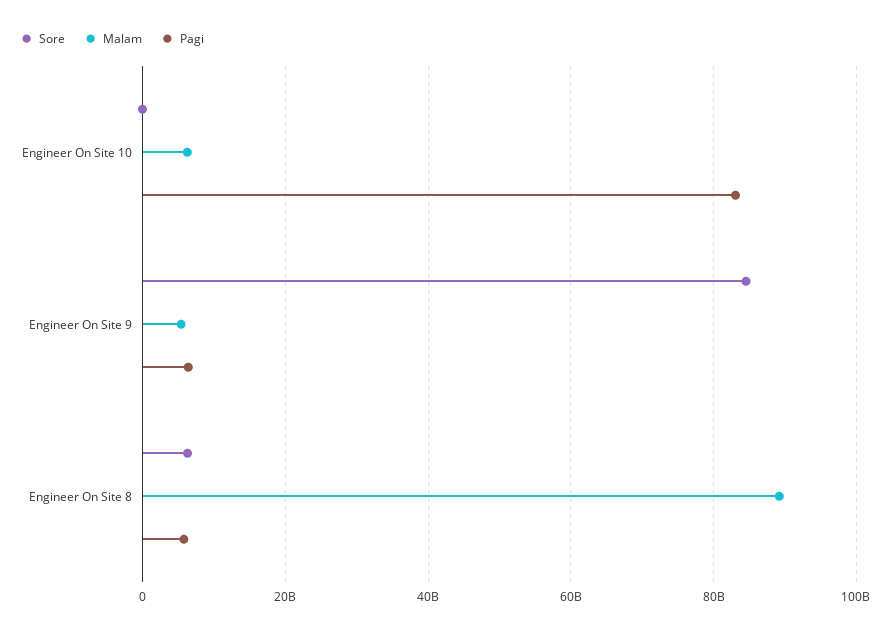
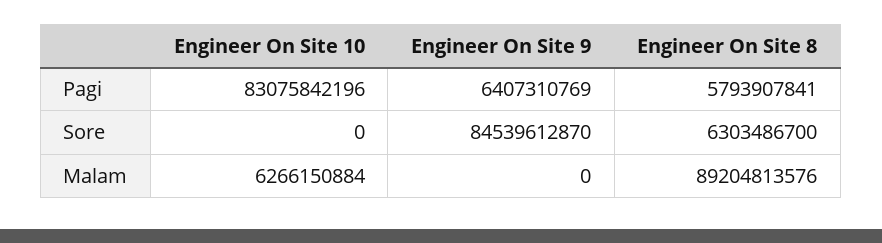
  {
    "Sore": {
      "Engineer On Site 10": 0,
      "Engineer On Site 9": 84539612870,
      "Engineer On Site 8": 6303486700
    },
    "Malam": {
      "Engineer On Site 10": 6266150884,
-     "Engineer On Site 9": 6000000000,
+     "Engineer On Site 9": 0,
      "Engineer On Site 8": 89204813576
    },
    "Pagi": {
      "Engineer On Site 10": 83075842196,
      "Engineer On Site 9": 6407310769,
      "Engineer On Site 8": 5793907841
    }
  }

